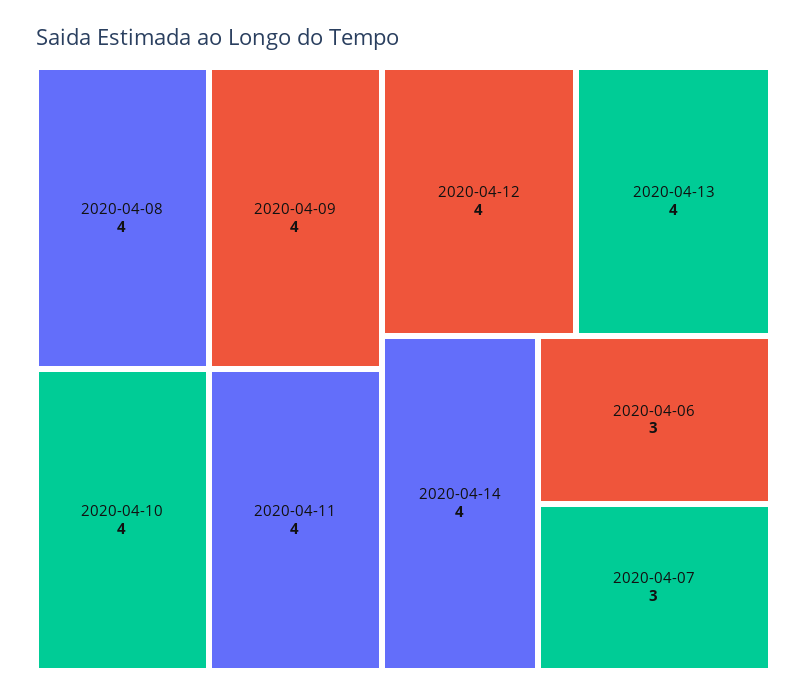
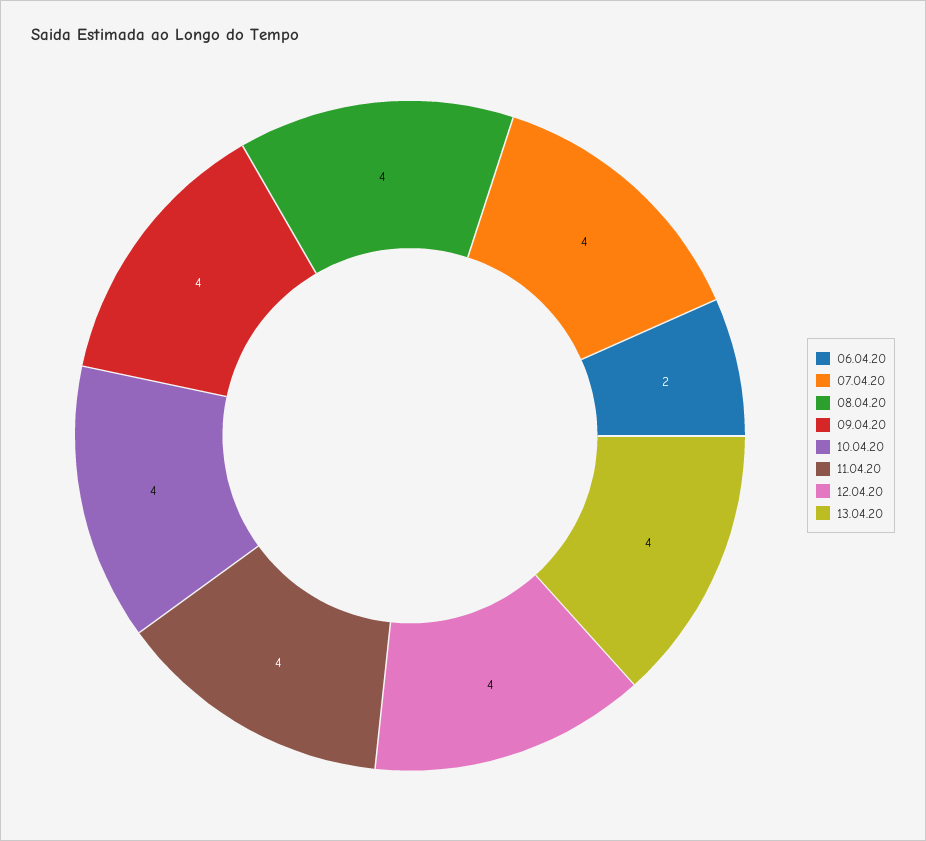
  {
    "2020-04-08": 4,
    "2020-04-09": 4,
    "2020-04-10": 4,
    "2020-04-11": 4,
    "2020-04-12": 4,
    "2020-04-13": 4,
-   "2020-04-14": 4,
-   "2020-04-06": 3,
+   "2020-04-06": 2,
-   "2020-04-07": 3
+   "2020-04-07": 4
  }

